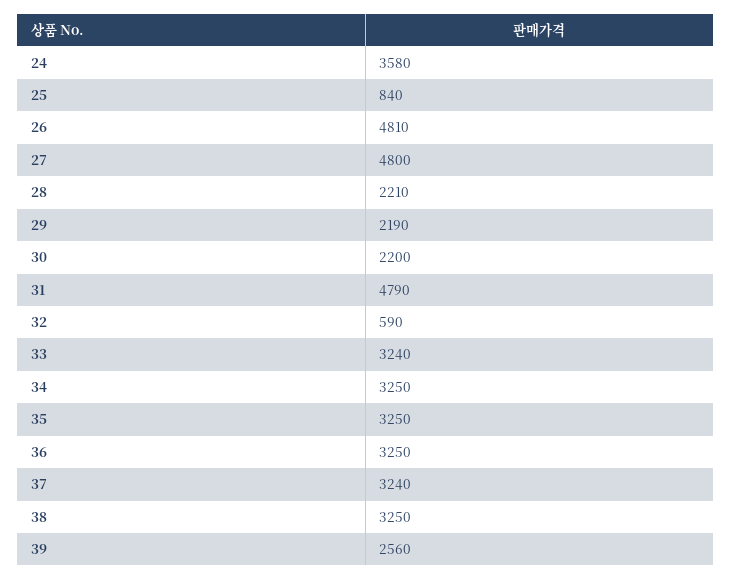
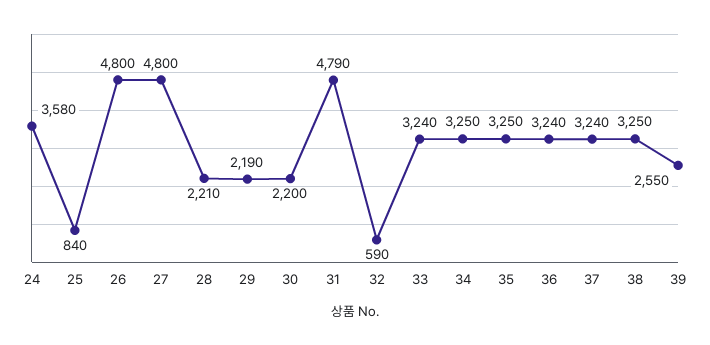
  {
    "24": 3580,
    "25": 840,
-   "26": 4810,
+   "26": 4800,
    "27": 4800,
    "28": 2210,
    "29": 2190,
    "30": 2200,
    "31": 4790,
    "32": 590,
    "33": 3240,
    "34": 3250,
    "35": 3250,
-   "36": 3250,
+   "36": 3240,
    "37": 3240,
    "38": 3250,
-   "39": 2560
+   "39": 2550
  }

